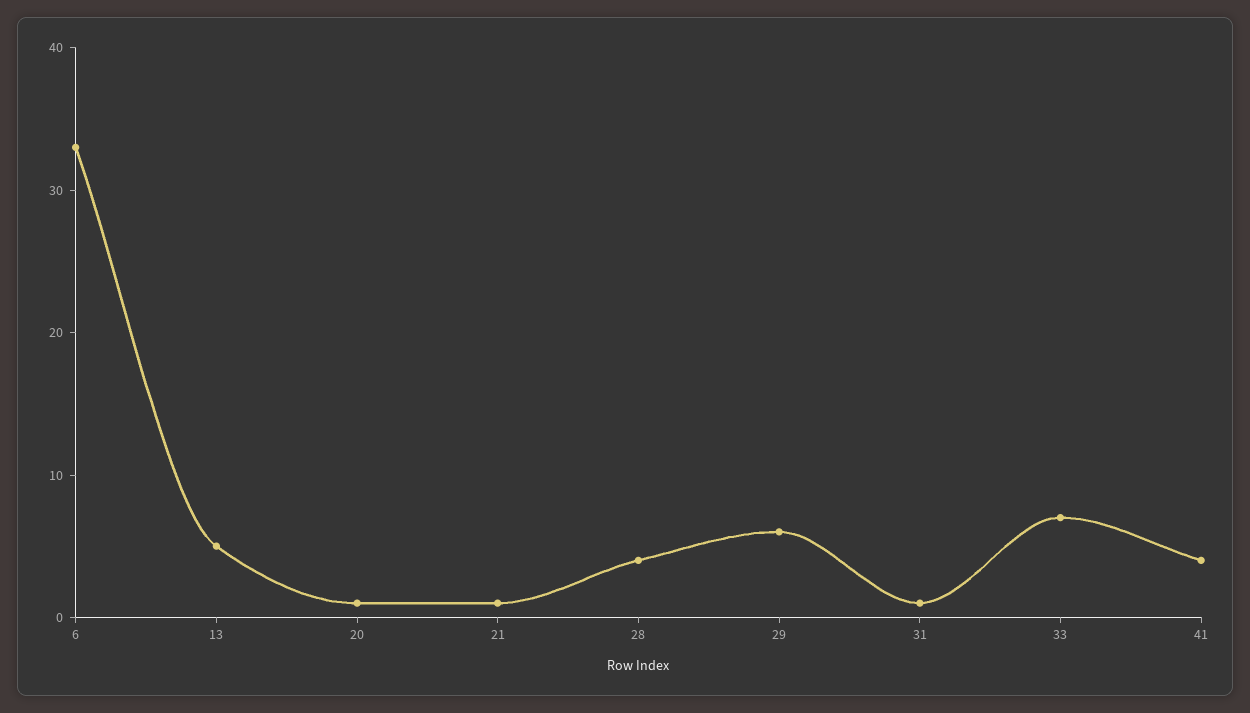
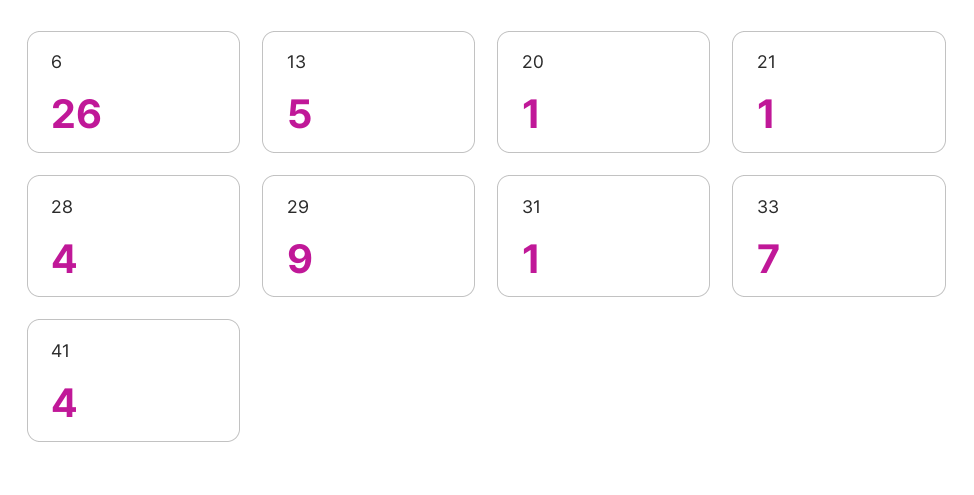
  {
-   "6": 33,
+   "6": 26,
    "13": 5,
    "20": 1,
    "21": 1,
    "28": 4,
-   "29": 6,
+   "29": 9,
    "31": 1,
    "33": 7,
    "41": 4
  }

